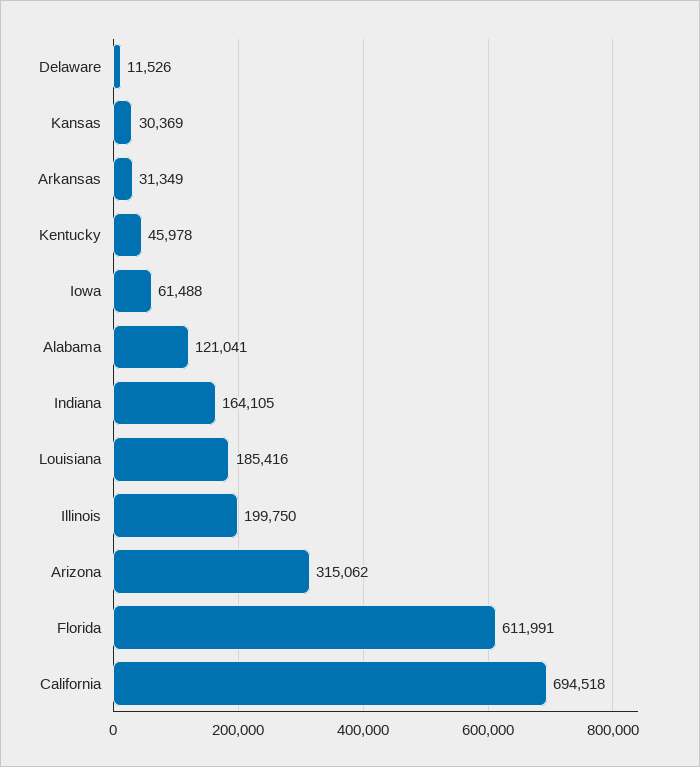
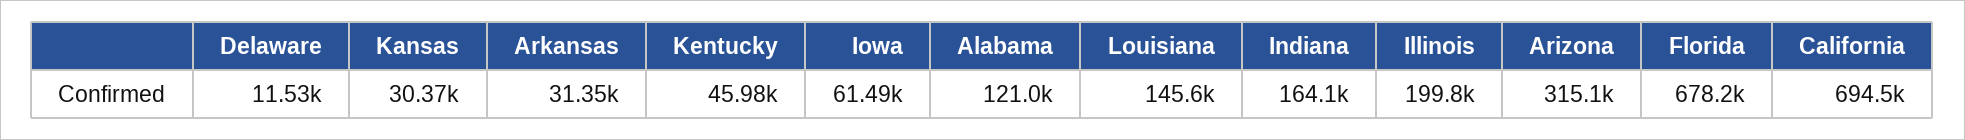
  {
    "Delaware": 11526,
    "Kansas": 30369,
    "Arkansas": 31349,
    "Kentucky": 45978,
    "Iowa": 61488,
    "Alabama": 121041,
    "Indiana": 164105,
-   "Louisiana": 185416,
+   "Louisiana": 145600,
    "Illinois": 199750,
    "Arizona": 315062,
-   "Florida": 611991,
+   "Florida": 678200,
    "California": 694518
  }

